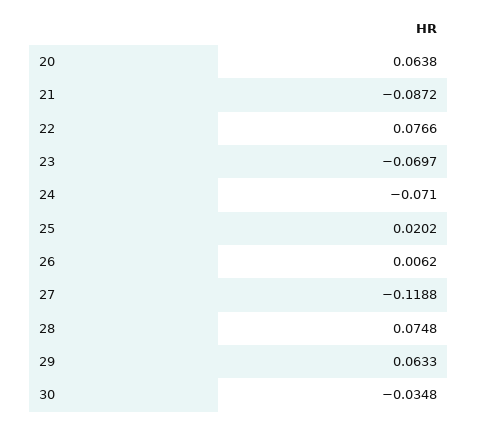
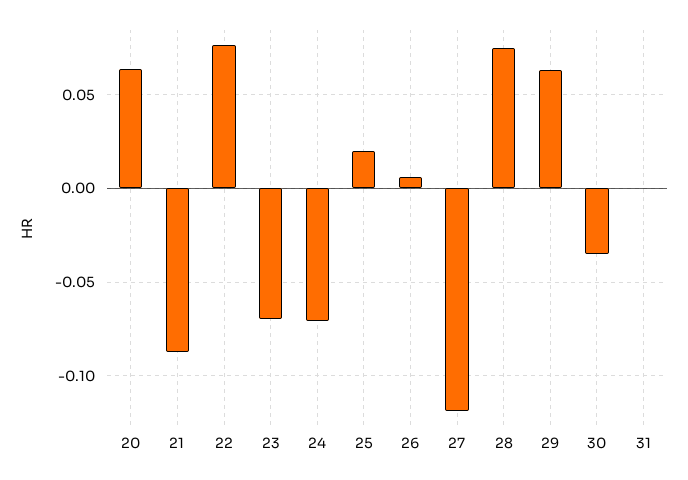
  {
    "20": 0.0638,
    "21": -0.0872,
    "22": 0.0766,
    "23": -0.0697,
    "24": -0.071,
    "25": 0.0202,
    "26": 0.0062,
    "27": -0.1188,
    "28": 0.0748,
    "29": 0.0633,
-   "30": -0.0348
+   "30": -0.0348,
+   "31": 0
  }

